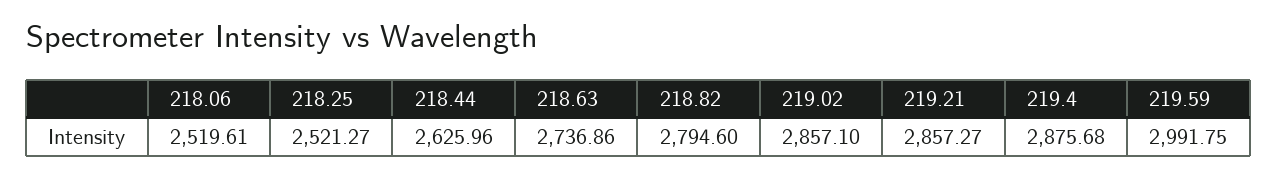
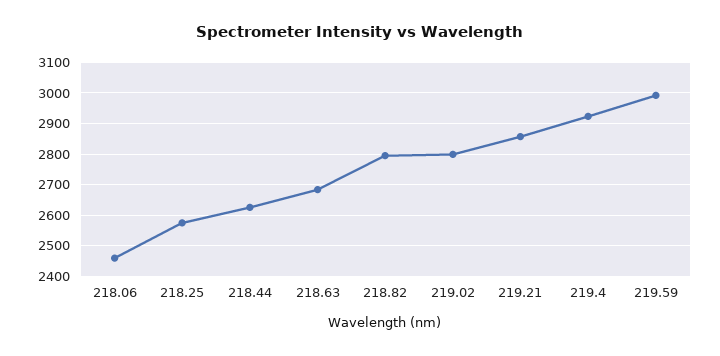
  {
-   "218.06": 2519.61,
+   "218.06": 2460,
-   "218.25": 2521.27,
+   "218.25": 2580,
    "218.44": 2625.96,
-   "218.63": 2736.86,
+   "218.63": 2680,
    "218.82": 2794.6,
-   "219.02": 2857.1,
+   "219.02": 2800,
    "219.21": 2857.27,
-   "219.4": 2875.68,
+   "219.4": 2920,
    "219.59": 2991.75
  }

